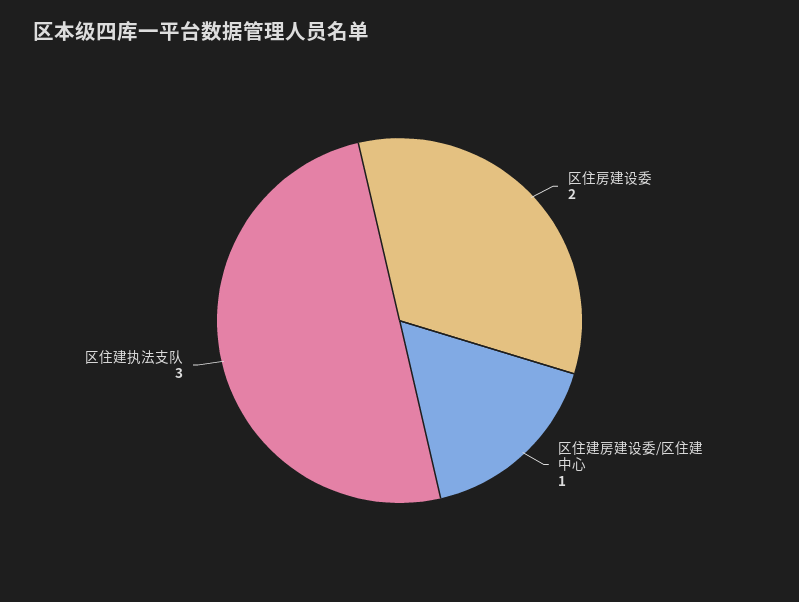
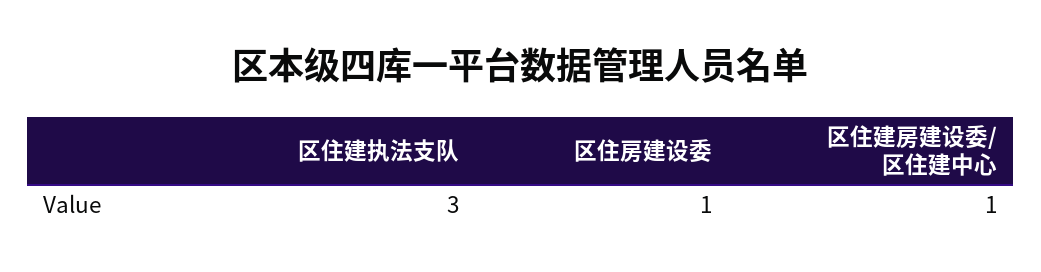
  {
-   "区住房建设委": 2,
+   "区住房建设委": 1,
    "区住建房建设委/区住建中心": 1,
    "区住建执法支队": 3
  }

